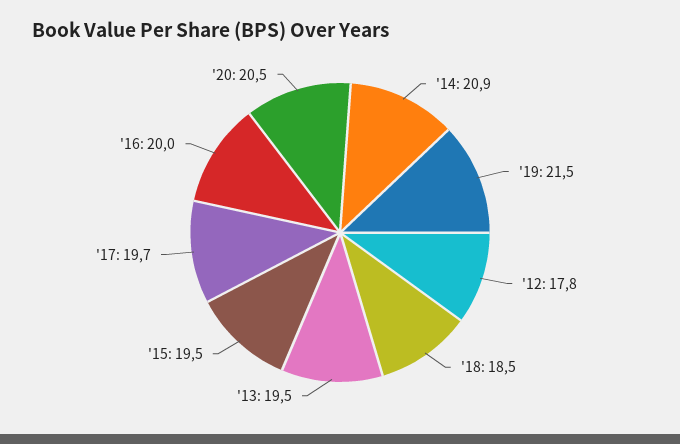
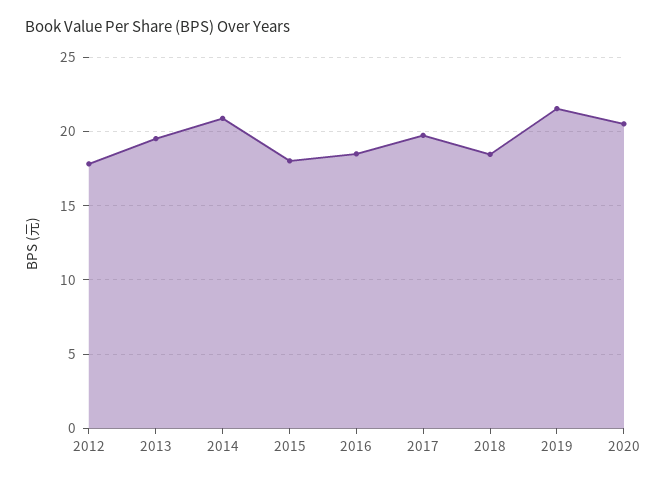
  {
    "'14": 20.9,
    "'19": 21.5,
    "'12": 17.8,
    "'18": 18.5,
    "'13": 19.5,
-   "'15": 19.5,
+   "'15": 18,
    "'17": 19.7,
-   "'16": 20,
+   "'16": 18.5,
    "'20": 20.5
  }

